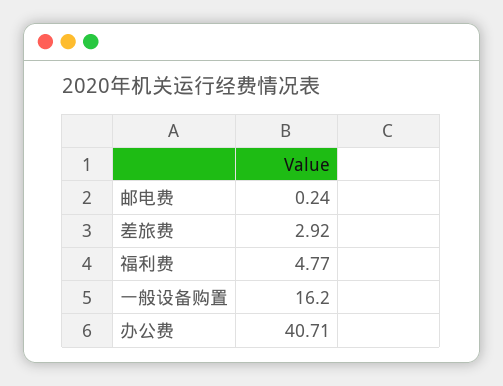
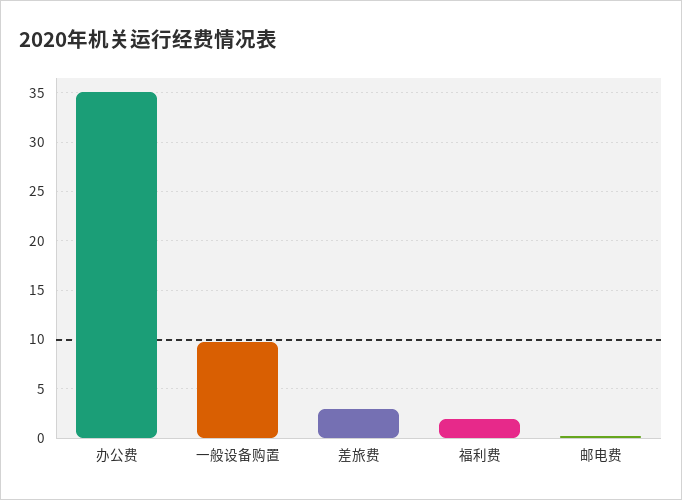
  {
    "邮电费": 0.24,
    "差旅费": 2.92,
-   "福利费": 4.77,
+   "福利费": 2,
-   "一般设备购置": 16.2,
+   "一般设备购置": 10,
-   "办公费": 40.71
+   "办公费": 35
  }

